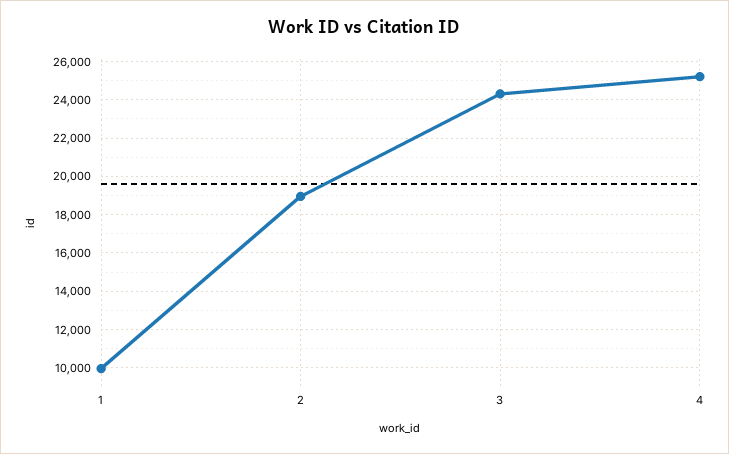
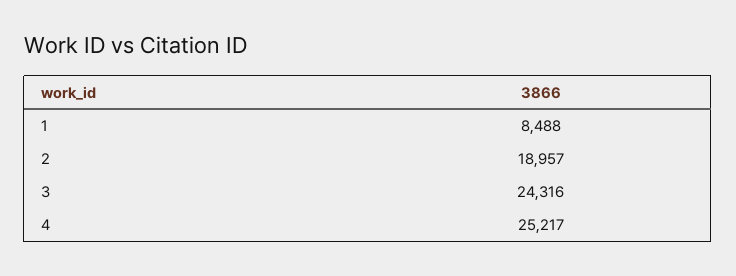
  {
-   "1": 10000,
+   "1": 8488,
    "2": 18957,
    "3": 24316,
    "4": 25217
  }

